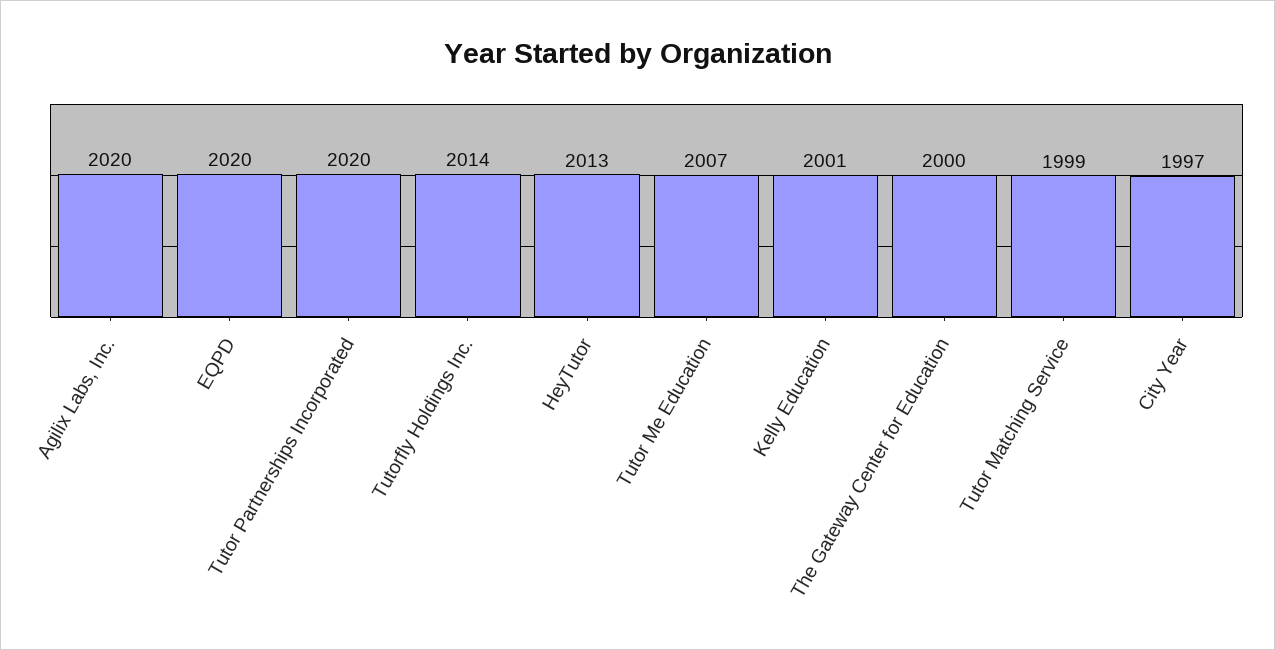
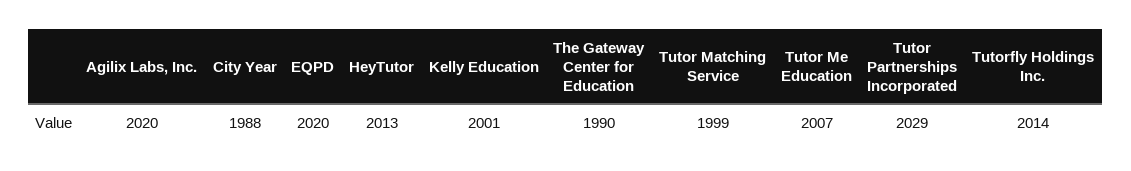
  {
    "Agilix Labs, Inc.": 2020,
    "EQPD": 2020,
-   "Tutor Partnerships Incorporated": 2020,
+   "Tutor Partnerships Incorporated": 2029,
    "Tutorfly Holdings Inc.": 2014,
    "HeyTutor": 2013,
    "Tutor Me Education": 2007,
    "Kelly Education": 2001,
-   "The Gateway Center for Education": 2000,
+   "The Gateway Center for Education": 1990,
    "Tutor Matching Service": 1999,
-   "City Year": 1997
+   "City Year": 1988
  }

